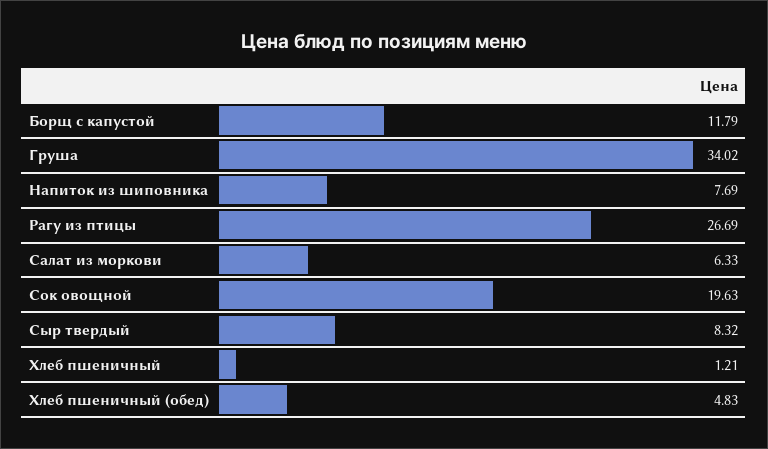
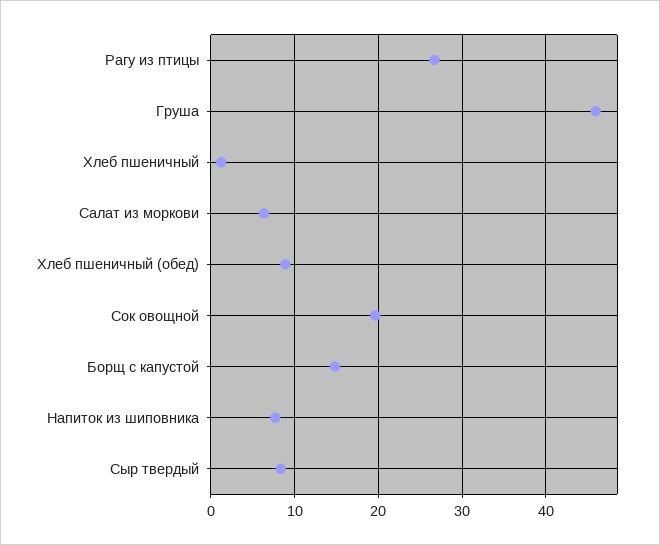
  {
-   "Борщ с капустой": 11.79,
+   "Борщ с капустой": 15,
-   "Груша": 34.02,
+   "Груша": 46,
    "Напиток из шиповника": 7.69,
    "Рагу из птицы": 26.69,
    "Салат из моркови": 6.33,
    "Сок овощной": 19.63,
    "Сыр твердый": 8.32,
    "Хлеб пшеничный": 1.21,
-   "Хлеб пшеничный (обед)": 4.83
+   "Хлеб пшеничный (обед)": 9
  }

